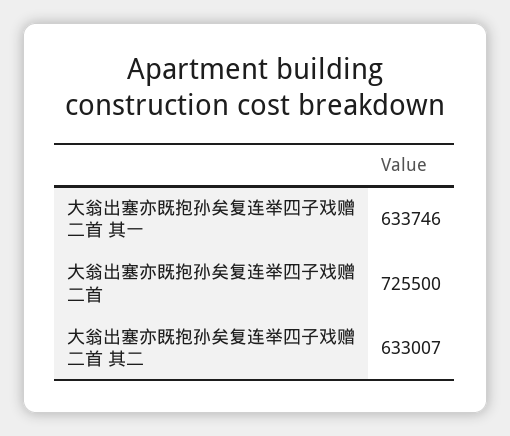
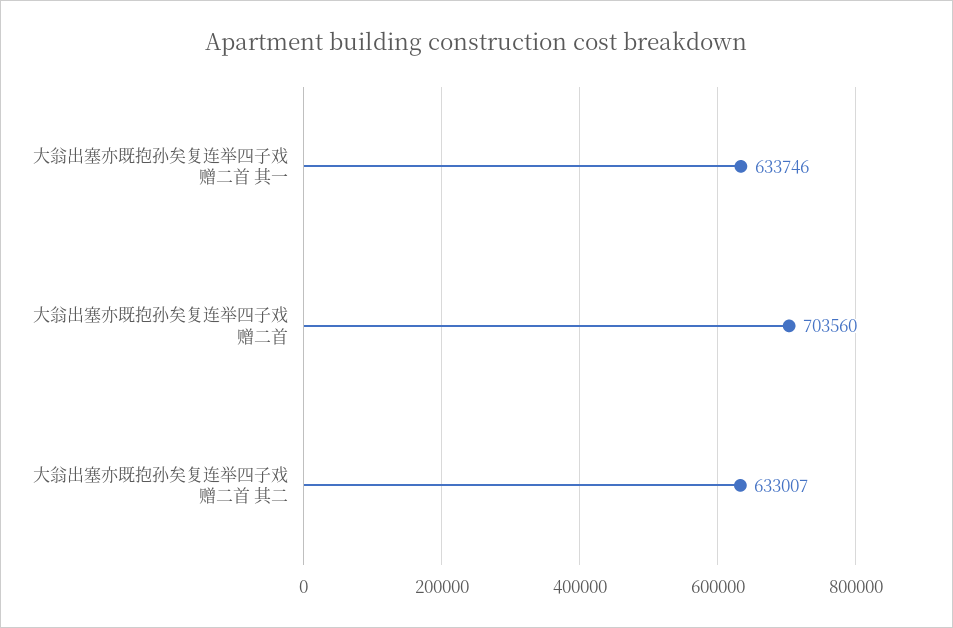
  {
    "大翁出塞亦既抱孙矣复连举四子戏赠二首 其一": 633746,
-   "大翁出塞亦既抱孙矣复连举四子戏赠二首": 725500,
+   "大翁出塞亦既抱孙矣复连举四子戏赠二首": 703560,
    "大翁出塞亦既抱孙矣复连举四子戏赠二首 其二": 633007
  }

